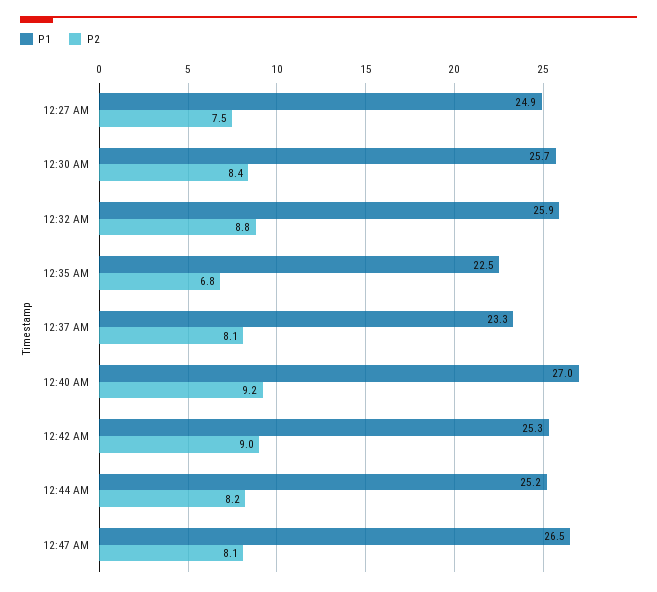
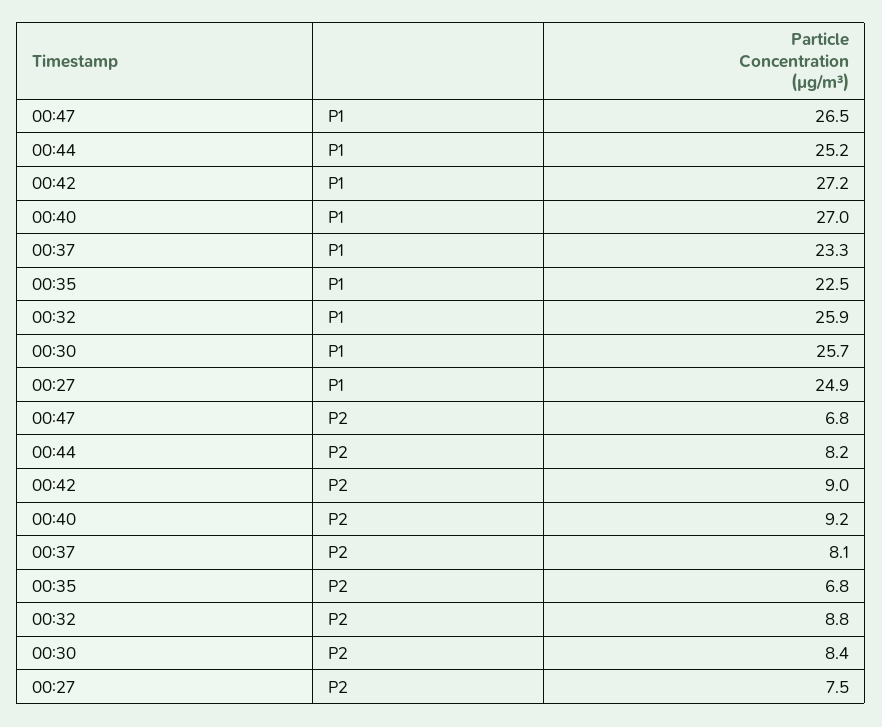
  {
    "P1": {
      "12:27 AM": 24.9,
      "12:30 AM": 25.7,
      "12:32 AM": 25.9,
      "12:35 AM": 22.5,
      "12:37 AM": 23.3,
      "12:40 AM": 27,
-     "12:42 AM": 25.3,
+     "12:42 AM": 27.2,
      "12:44 AM": 25.2,
      "12:47 AM": 26.5
    },
    "P2": {
      "12:27 AM": 7.5,
      "12:30 AM": 8.4,
      "12:32 AM": 8.8,
      "12:35 AM": 6.8,
      "12:37 AM": 8.1,
      "12:40 AM": 9.2,
      "12:42 AM": 9,
      "12:44 AM": 8.2,
-     "12:47 AM": 8.1
+     "12:47 AM": 6.8
    }
  }

